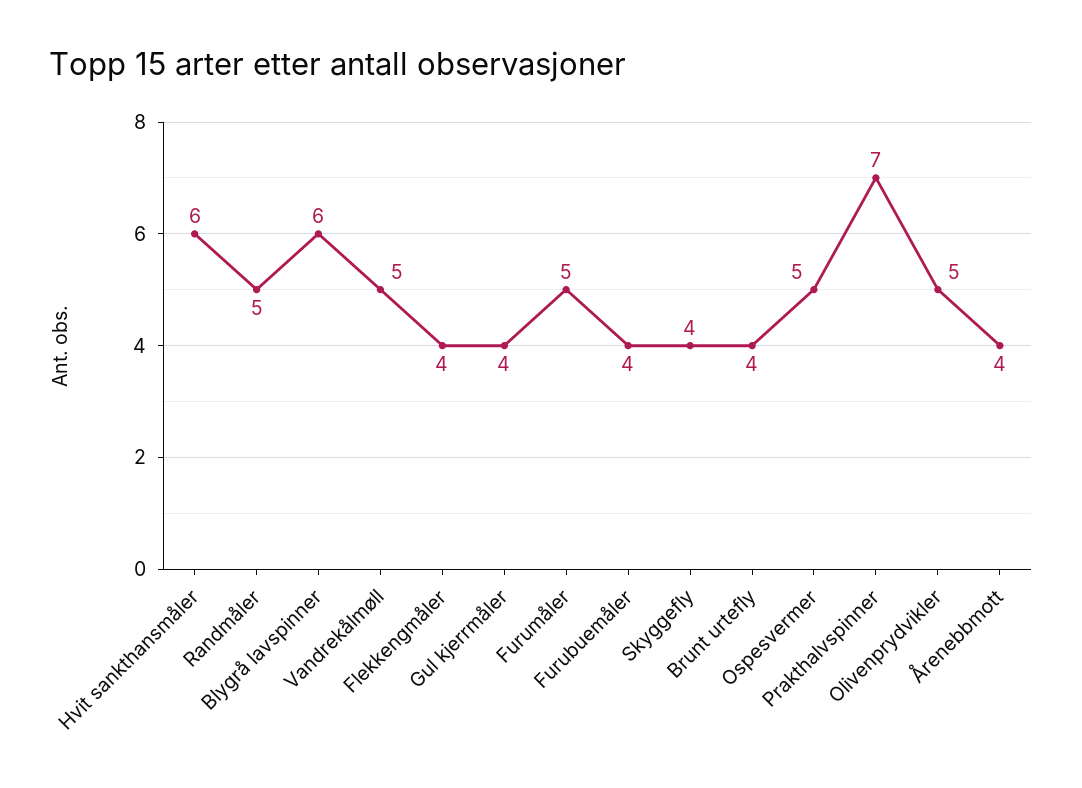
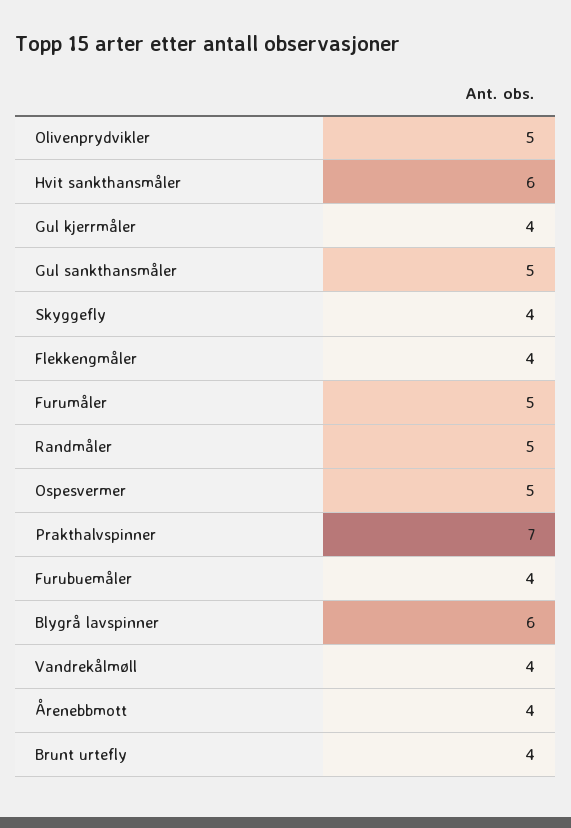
  {
    "Hvit sankthansmåler": 6,
    "Randmåler": 5,
    "Blygrå lavspinner": 6,
-   "Vandrekålmøll": 5,
+   "Vandrekålmøll": 4,
    "Flekkengmåler": 4,
    "Gul kjerrmåler": 4,
    "Furumåler": 5,
    "Furubuemåler": 4,
    "Skyggefly": 4,
    "Brunt urtefly": 4,
    "Ospesvermer": 5,
    "Prakthalvspinner": 7,
    "Olivenprydvikler": 5,
-   "Årenebbmott": 4
+   "Årenebbmott": 4,
+   "Gul sankthansmåler": 5
  }

